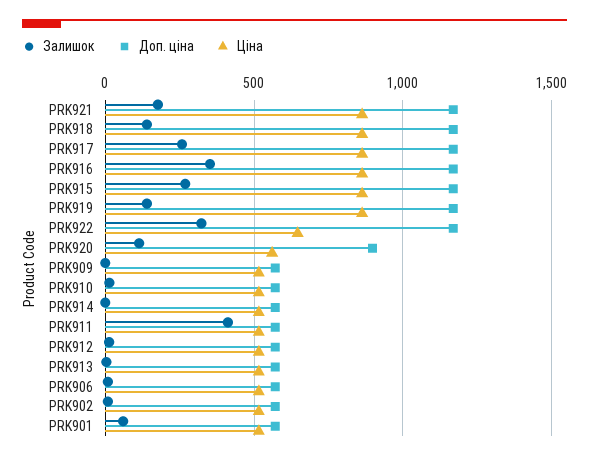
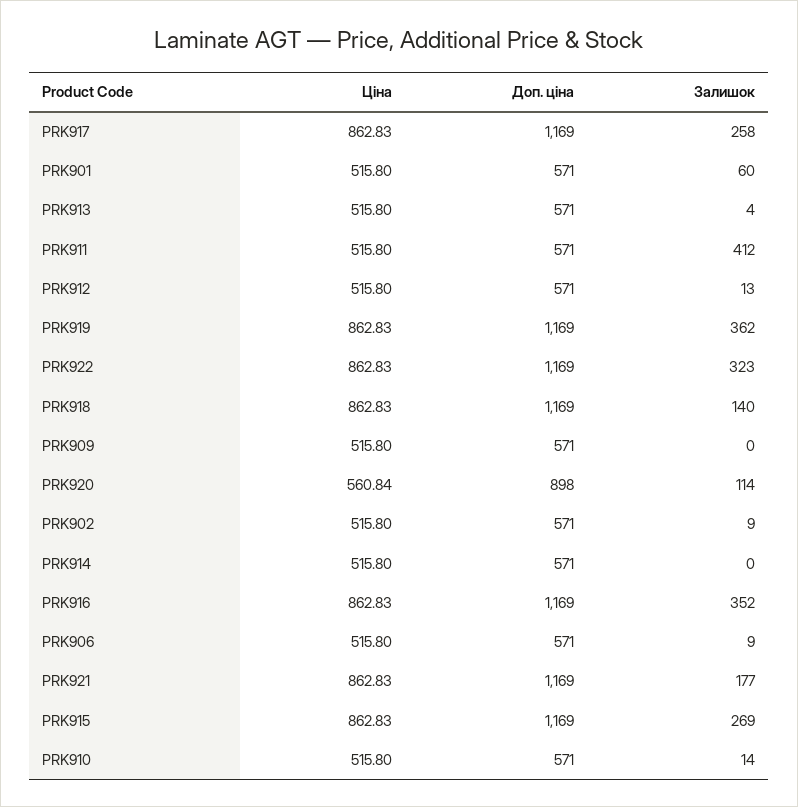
  {
    "Залишок": {
      "PRK921": 177,
      "PRK918": 140,
      "PRK917": 258,
      "PRK916": 352,
      "PRK915": 269,
-     "PRK919": 150,
+     "PRK919": 362,
      "PRK922": 323,
      "PRK920": 114,
      "PRK909": 0,
      "PRK910": 14,
      "PRK914": 0,
      "PRK911": 412,
      "PRK912": 13,
      "PRK913": 4,
      "PRK906": 9,
      "PRK902": 9,
      "PRK901": 60
    },
    "Доп. ціна": {
      "PRK921": 1169,
      "PRK918": 1169,
      "PRK917": 1169,
      "PRK916": 1169,
      "PRK915": 1169,
      "PRK919": 1169,
      "PRK922": 1169,
      "PRK920": 898,
      "PRK909": 571,
      "PRK910": 571,
      "PRK914": 571,
      "PRK911": 571,
      "PRK912": 571,
      "PRK913": 571,
      "PRK906": 571,
      "PRK902": 571,
      "PRK901": 571
    },
    "Ціна": {
      "PRK921": 862.83,
      "PRK918": 862.83,
      "PRK917": 862.83,
      "PRK916": 862.83,
      "PRK915": 862.83,
      "PRK919": 862.83,
-     "PRK922": 650,
+     "PRK922": 862.83,
      "PRK920": 560.84,
      "PRK909": 515.8,
      "PRK910": 515.8,
      "PRK914": 515.8,
      "PRK911": 515.8,
      "PRK912": 515.8,
      "PRK913": 515.8,
      "PRK906": 515.8,
      "PRK902": 515.8,
      "PRK901": 515.8
    }
  }

